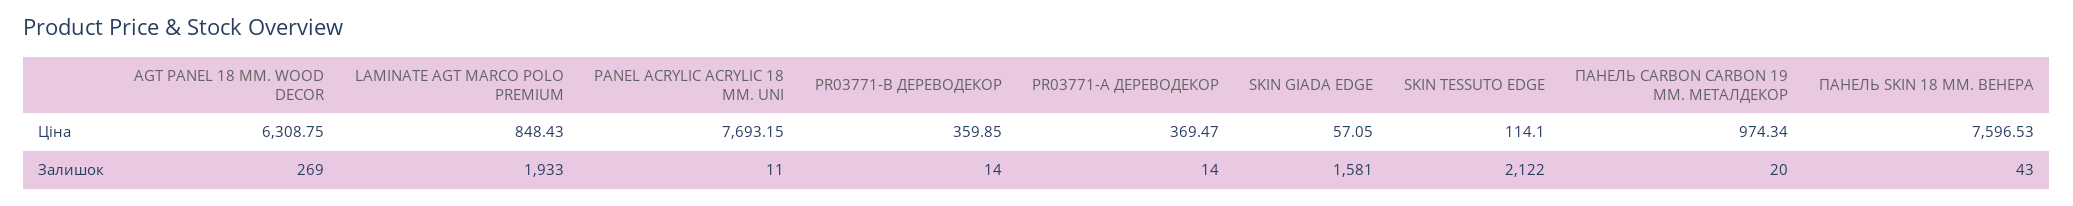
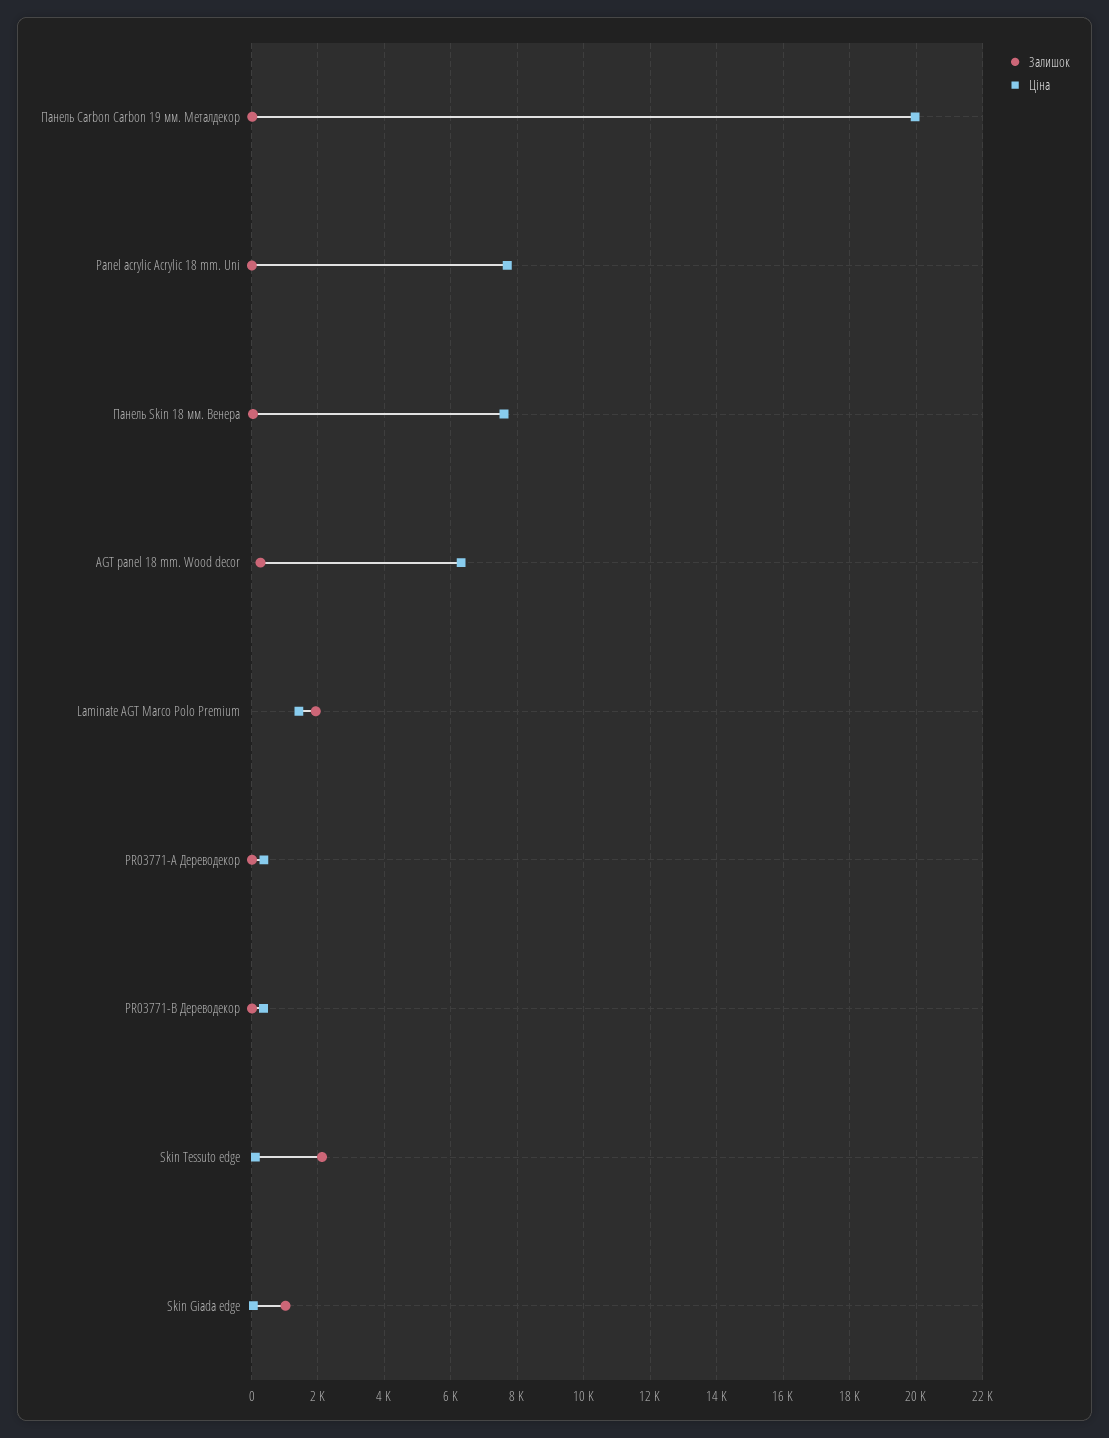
  {
    "Ціна": {
      "AGT PANEL 18 MM. WOOD DECOR": 6308.75,
-     "LAMINATE AGT MARCO POLO PREMIUM": 848.43,
+     "LAMINATE AGT MARCO POLO PREMIUM": 1400,
      "PANEL ACRYLIC ACRYLIC 18 MM. UNI": 7693.15,
      "PR03771-B ДЕРЕВОДЕКОР": 359.85,
      "PR03771-А ДЕРЕВОДЕКОР": 369.47,
      "SKIN GIADA EDGE": 57.05,
      "SKIN TESSUTO EDGE": 114.1,
-     "ПАНЕЛЬ CARBON CARBON 19 ММ. МЕТАЛДЕКОР": 974.34,
+     "ПАНЕЛЬ CARBON CARBON 19 ММ. МЕТАЛДЕКОР": 20000,
      "ПАНЕЛЬ SKIN 18 ММ. ВЕНЕРА": 7596.53
    },
    "Залишок": {
      "AGT PANEL 18 MM. WOOD DECOR": 269,
      "LAMINATE AGT MARCO POLO PREMIUM": 1933,
      "PANEL ACRYLIC ACRYLIC 18 MM. UNI": 11,
      "PR03771-B ДЕРЕВОДЕКОР": 14,
      "PR03771-А ДЕРЕВОДЕКОР": 14,
-     "SKIN GIADA EDGE": 1581,
+     "SKIN GIADA EDGE": 1000,
      "SKIN TESSUTO EDGE": 2122,
      "ПАНЕЛЬ CARBON CARBON 19 ММ. МЕТАЛДЕКОР": 20,
      "ПАНЕЛЬ SKIN 18 ММ. ВЕНЕРА": 43
    }
  }

